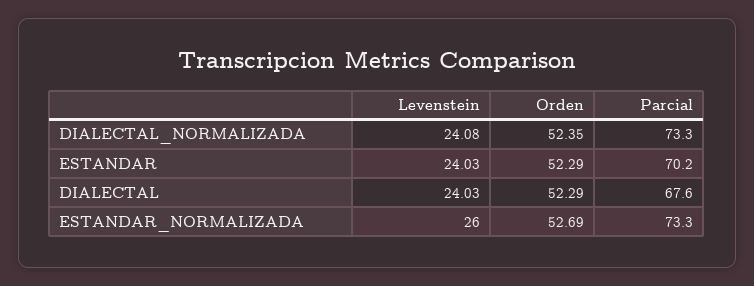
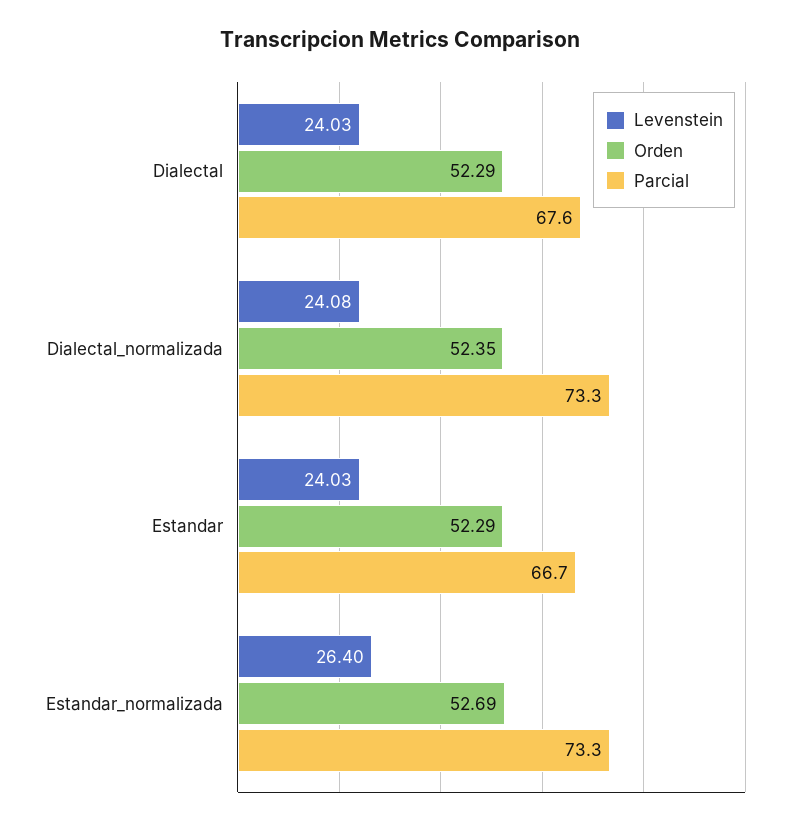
  {
    "Levenstein": {
      "DIALECTAL_NORMALIZADA": 24.08,
      "ESTANDAR": 24.03,
      "DIALECTAL": 24.03,
-     "ESTANDAR_NORMALIZADA": 26
+     "ESTANDAR_NORMALIZADA": 26.4
    },
    "Orden": {
      "DIALECTAL_NORMALIZADA": 52.35,
      "ESTANDAR": 52.29,
      "DIALECTAL": 52.29,
      "ESTANDAR_NORMALIZADA": 52.69
    },
    "Parcial": {
      "DIALECTAL_NORMALIZADA": 73.3,
-     "ESTANDAR": 70.2,
+     "ESTANDAR": 66.7,
      "DIALECTAL": 67.6,
      "ESTANDAR_NORMALIZADA": 73.3
    }
  }

